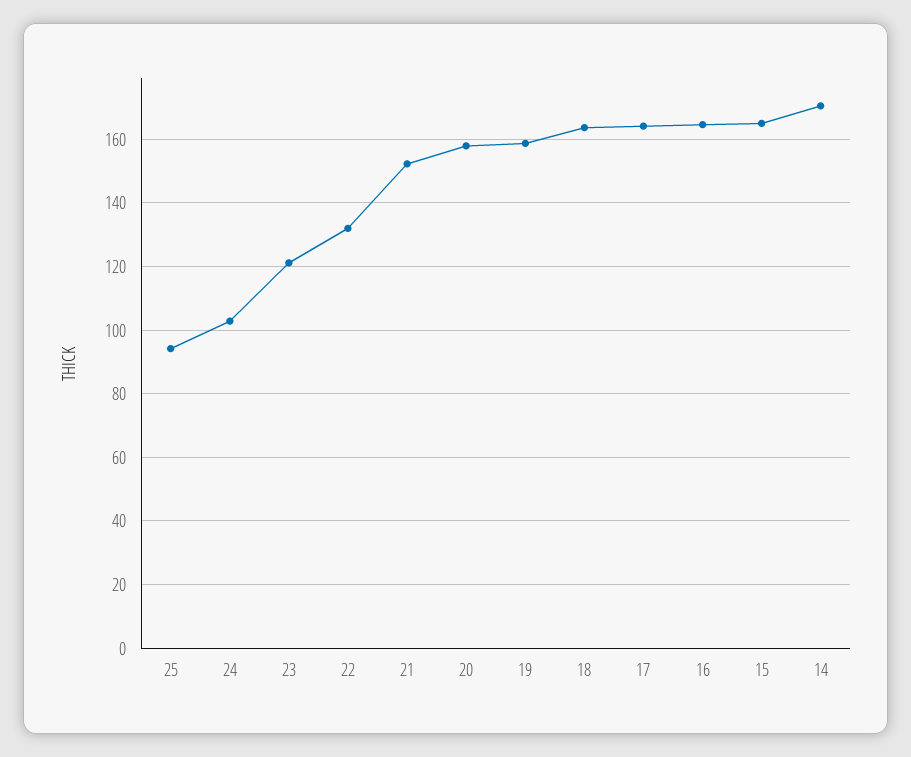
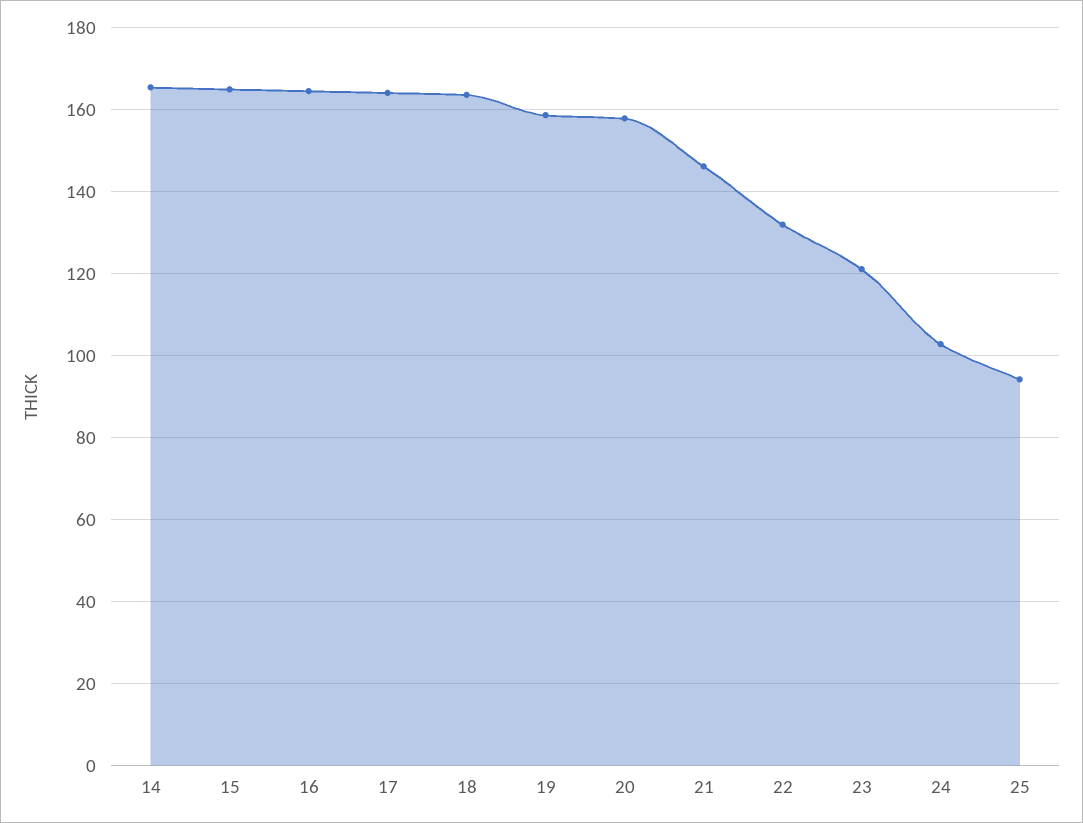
  {
    "25": 94,
    "24": 102,
    "23": 122,
    "22": 132,
-   "21": 152,
+   "21": 146,
    "20": 158,
    "19": 158,
    "18": 164,
    "17": 164,
    "16": 164,
    "15": 166,
-   "14": 170
+   "14": 166
  }

